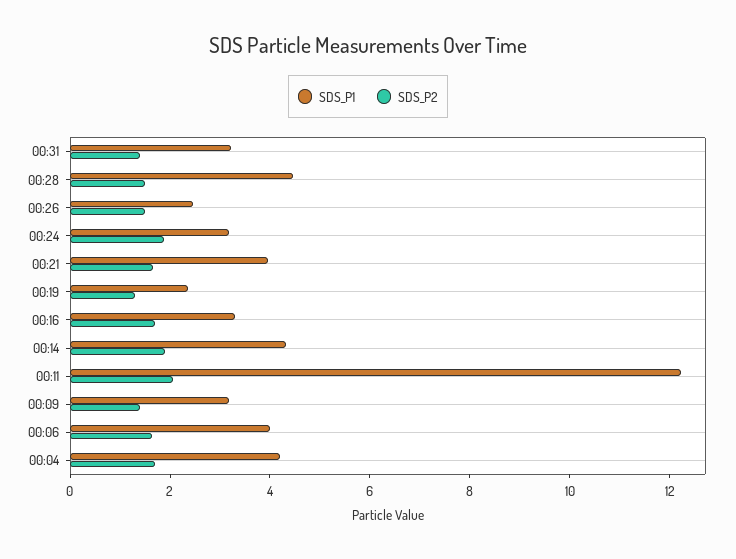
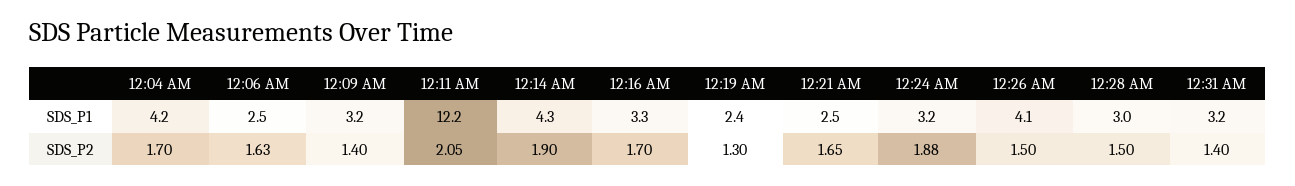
  {
    "SDS_P1": {
      "00:31": 3.2,
-     "00:28": 4.5,
+     "00:28": 3,
-     "00:26": 2.5,
+     "00:26": 4.1,
      "00:24": 3.2,
-     "00:21": 4,
+     "00:21": 2.5,
      "00:19": 2.4,
      "00:16": 3.3,
      "00:14": 4.3,
      "00:11": 12.2,
      "00:09": 3.2,
-     "00:06": 4,
+     "00:06": 2.5,
      "00:04": 4.2
    },
    "SDS_P2": {
      "00:31": 1.4,
      "00:28": 1.5,
      "00:26": 1.5,
      "00:24": 1.88,
      "00:21": 1.65,
      "00:19": 1.3,
      "00:16": 1.7,
      "00:14": 1.9,
      "00:11": 2.05,
      "00:09": 1.4,
      "00:06": 1.63,
      "00:04": 1.7
    }
  }

